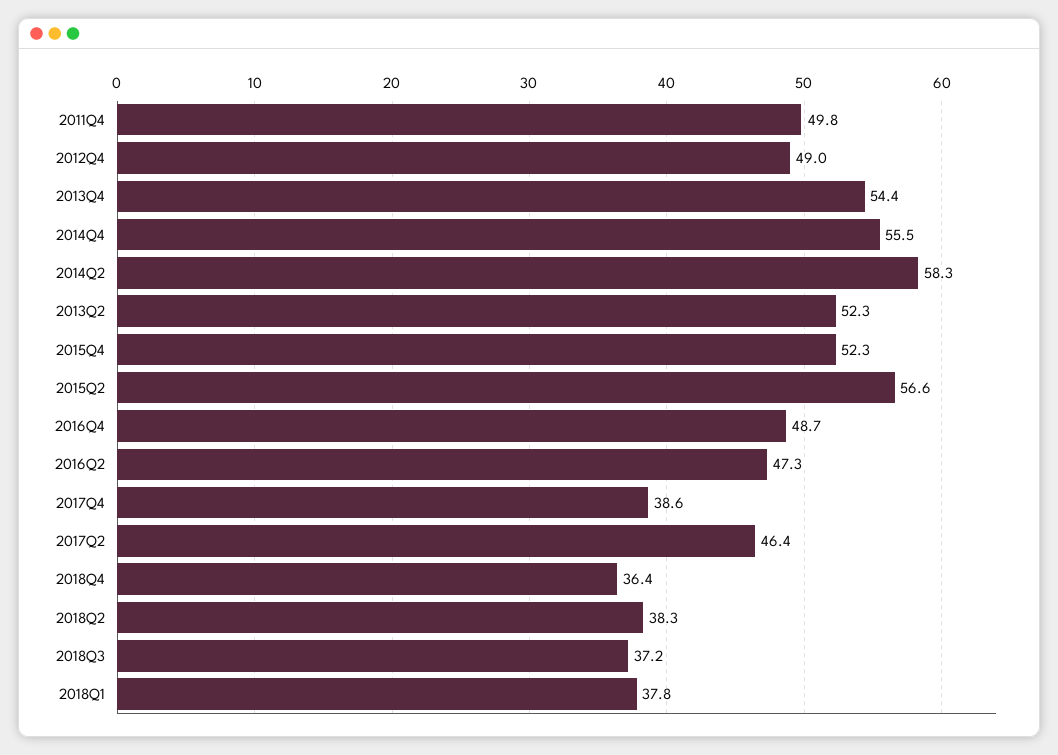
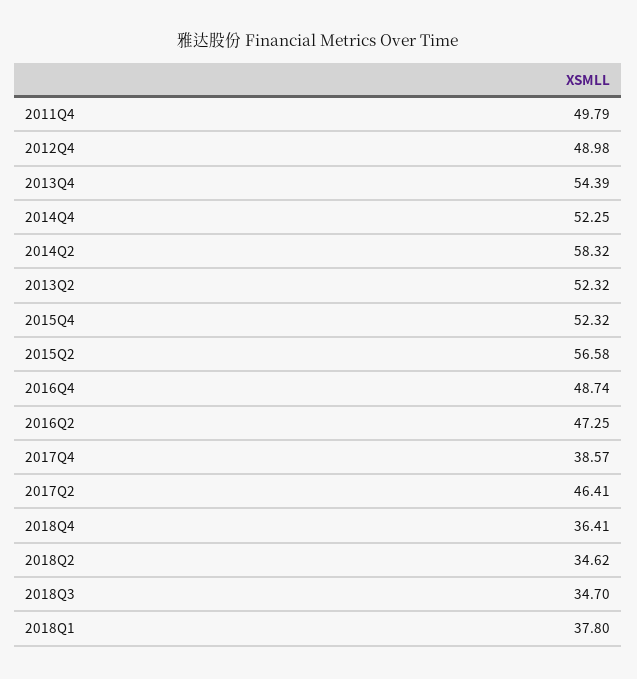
  {
    "2011Q4": 49.79,
    "2012Q4": 48.98,
    "2013Q4": 54.39,
-   "2014Q4": 55.5,
+   "2014Q4": 52.25,
    "2014Q2": 58.32,
    "2013Q2": 52.32,
    "2015Q4": 52.32,
    "2015Q2": 56.58,
    "2016Q4": 48.74,
    "2016Q2": 47.25,
    "2017Q4": 38.57,
    "2017Q2": 46.41,
    "2018Q4": 36.41,
-   "2018Q2": 38.3,
+   "2018Q2": 34.62,
-   "2018Q3": 37.2,
+   "2018Q3": 34.7,
    "2018Q1": 37.8
  }

